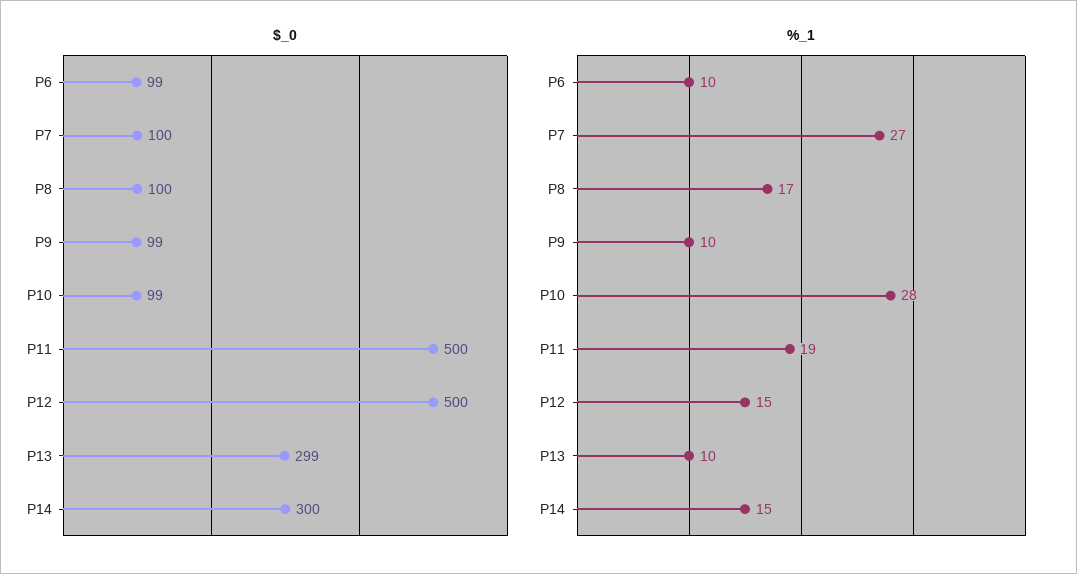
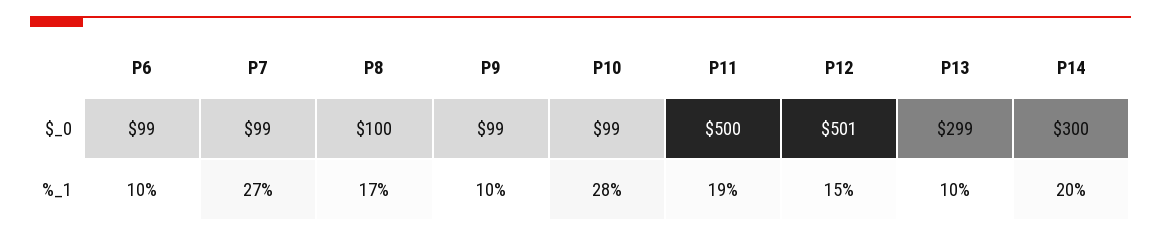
  {
    "$_0": {
      "P6": 99,
-     "P7": 100,
+     "P7": 99,
      "P8": 100,
      "P9": 99,
      "P10": 99,
      "P11": 500,
-     "P12": 500,
+     "P12": 501,
      "P13": 299,
      "P14": 300
    },
    "%_1": {
      "P6": 10,
      "P7": 27,
      "P8": 17,
      "P9": 10,
      "P10": 28,
      "P11": 19,
      "P12": 15,
      "P13": 10,
-     "P14": 15
+     "P14": 20
    }
  }

